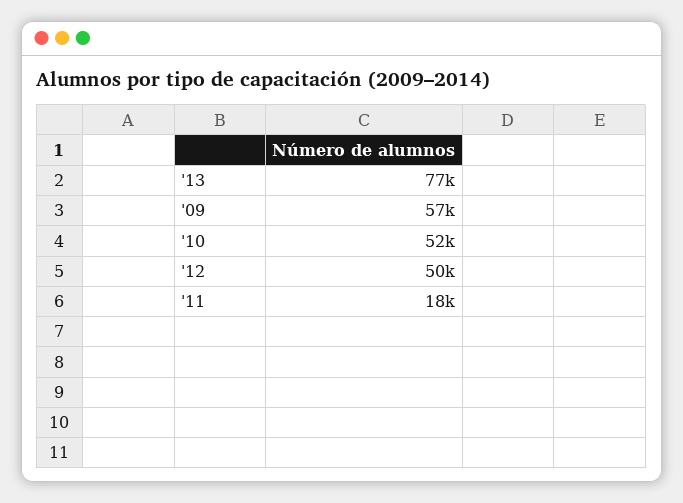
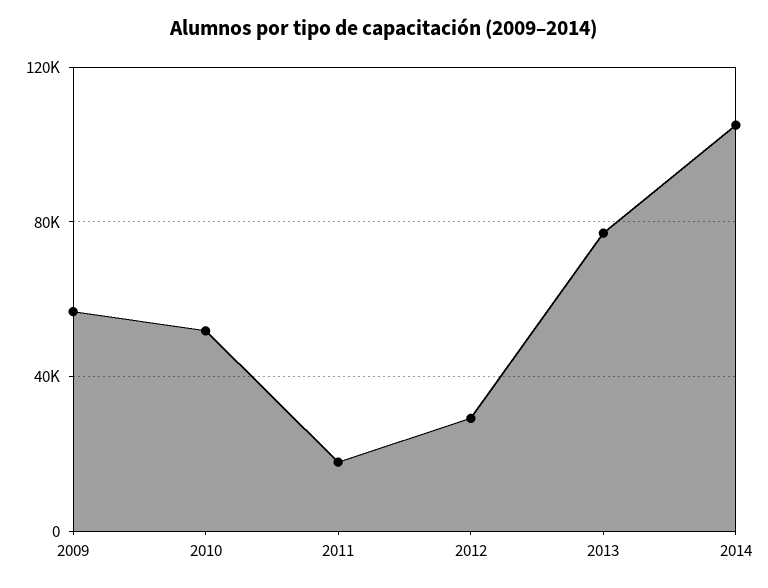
  {
    "'13": 77000,
    "'09": 57000,
    "'10": 52000,
-   "'12": 50000,
+   "'12": 30000,
-   "'11": 18000
+   "'11": 18000,
+   "2014": 105000
  }

